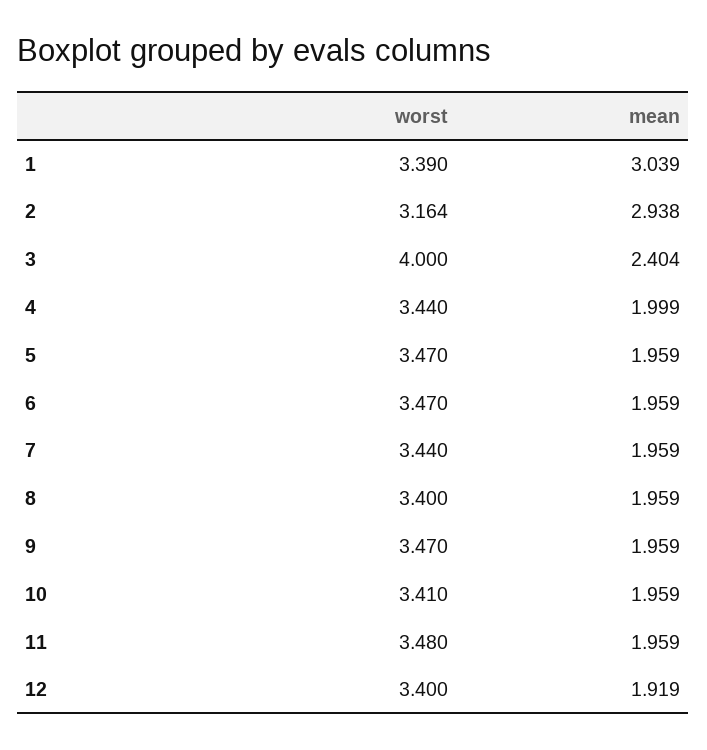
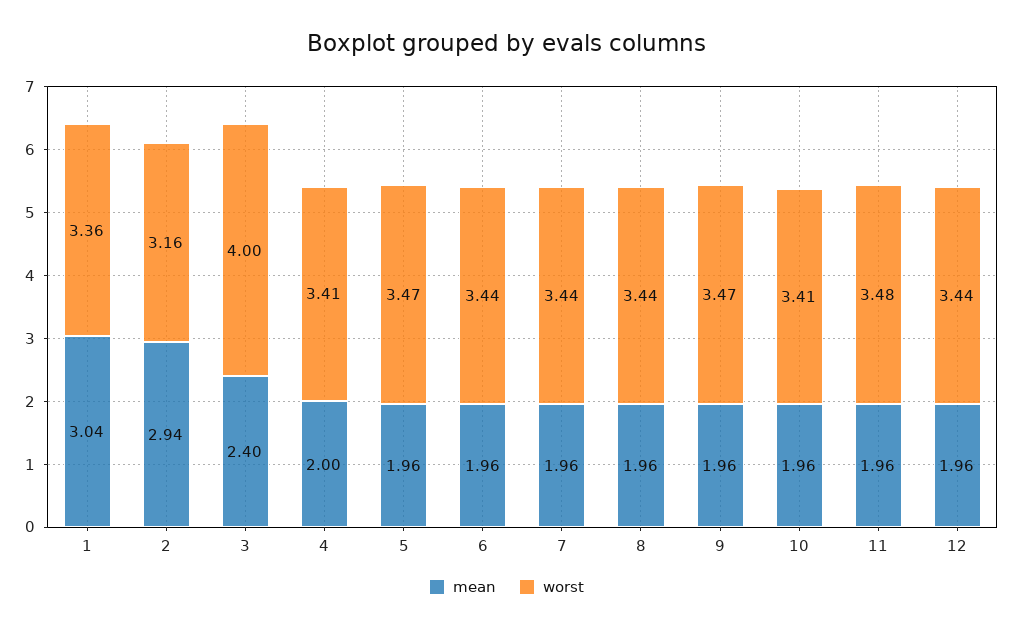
  {
    "worst": {
-     "1": 3.39,
+     "1": 3.36,
      "2": 3.164,
      "3": 4,
-     "4": 3.44,
+     "4": 3.41,
      "5": 3.47,
-     "6": 3.47,
+     "6": 3.44,
      "7": 3.44,
-     "8": 3.4,
+     "8": 3.44,
      "9": 3.47,
      "10": 3.41,
      "11": 3.48,
-     "12": 3.4
+     "12": 3.44
    },
    "mean": {
      "1": 3.039,
      "2": 2.938,
      "3": 2.404,
      "4": 1.999,
      "5": 1.959,
      "6": 1.959,
      "7": 1.959,
      "8": 1.959,
      "9": 1.959,
      "10": 1.959,
      "11": 1.959,
-     "12": 1.919
+     "12": 1.96
    }
  }

